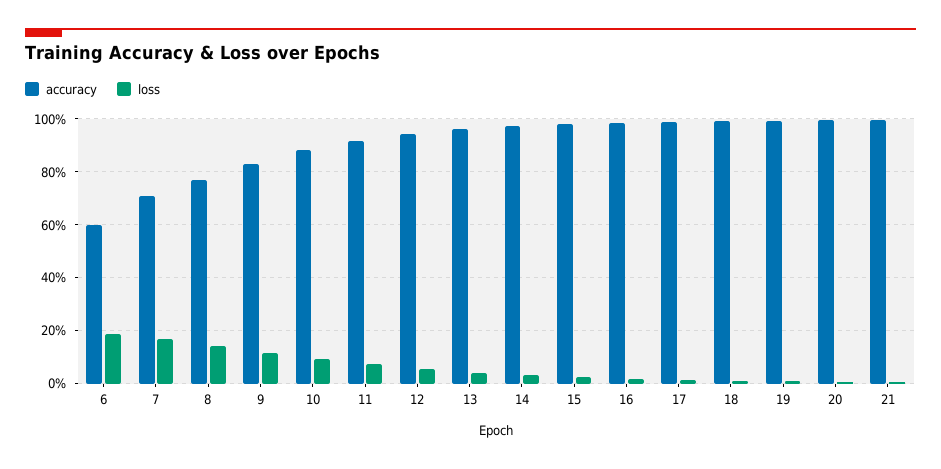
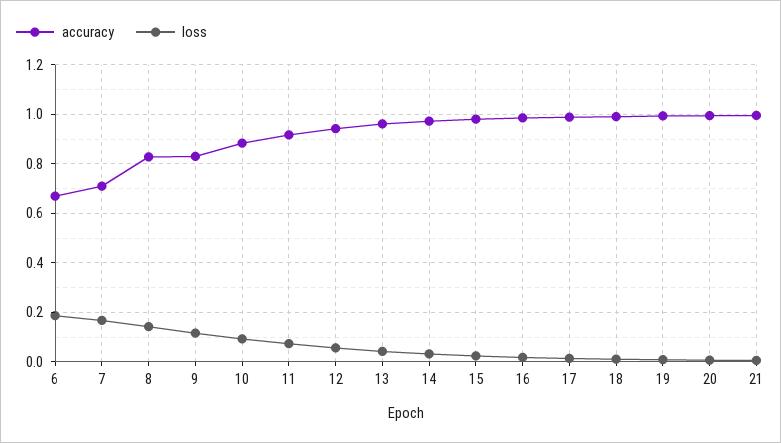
  {
    "accuracy": {
-     "6": 0.6,
+     "6": 0.675,
      "7": 0.7,
-     "8": 0.775,
+     "8": 0.825,
      "9": 0.825,
      "10": 0.875,
      "11": 0.925,
      "12": 0.95,
      "13": 0.95,
      "14": 0.975,
      "15": 0.975,
      "16": 0.975,
      "17": 1,
      "18": 1,
      "19": 1,
      "20": 1,
      "21": 1
    },
    "loss": {
      "6": 0.175,
      "7": 0.175,
      "8": 0.15,
      "9": 0.125,
      "10": 0.1,
      "11": 0.075,
      "12": 0.05,
      "13": 0.05,
      "14": 0.025,
      "15": 0.025,
      "16": 0.025,
      "17": 0.025,
      "18": 0,
      "19": 0,
      "20": 0,
      "21": 0
    }
  }

